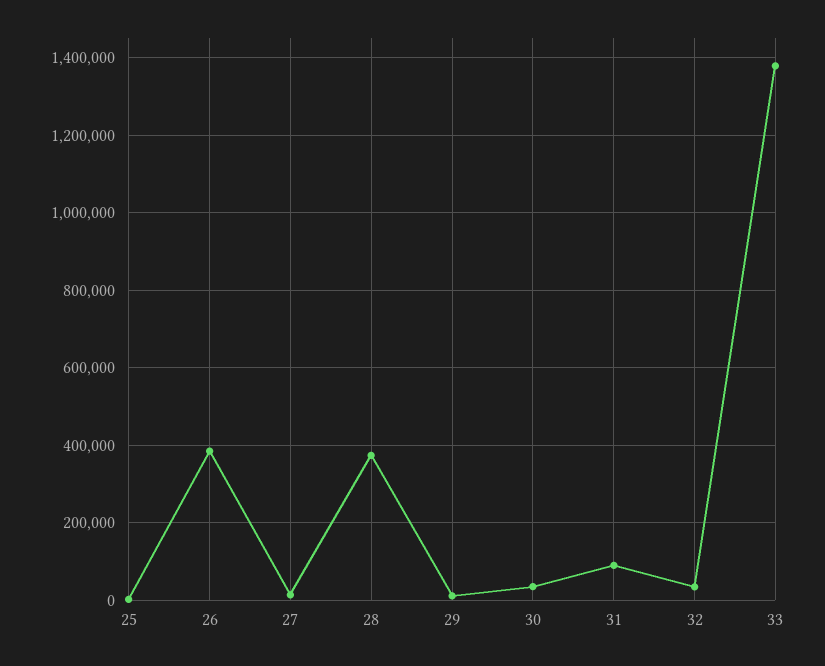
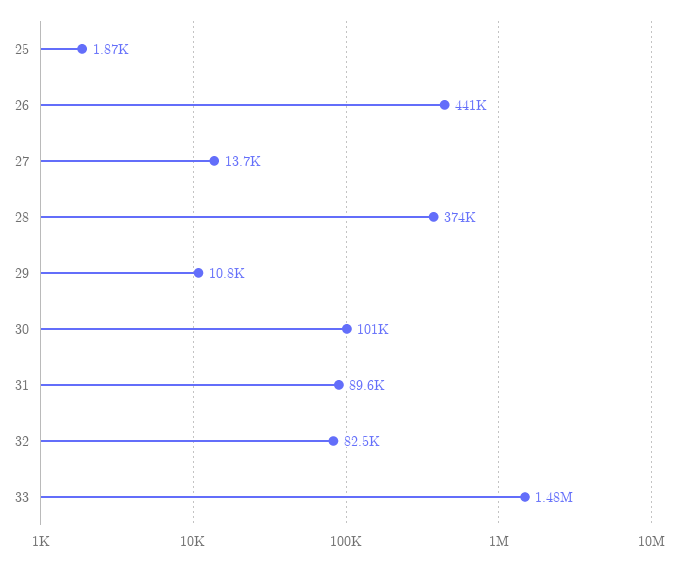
  {
    "25": 1870,
-   "26": 380000,
+   "26": 441000,
    "27": 13700,
    "28": 374000,
    "29": 10800,
-   "30": 40000,
+   "30": 101000,
    "31": 89600,
-   "32": 40000,
+   "32": 82500,
-   "33": 1380000
+   "33": 1480000
  }

